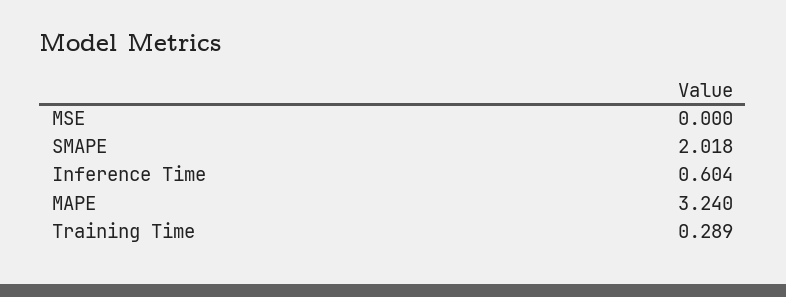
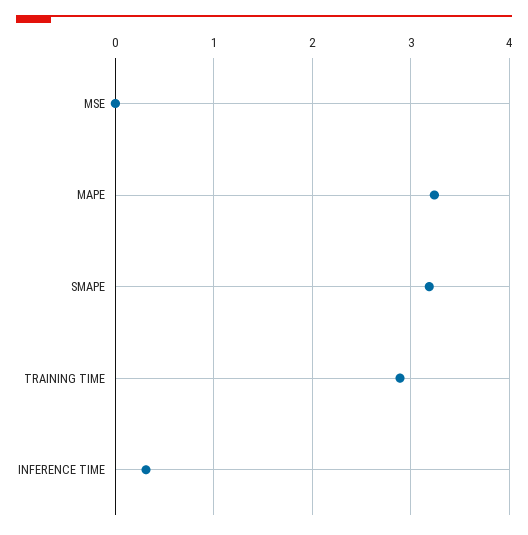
  {
    "MSE": 0,
-   "SMAPE": 2.018,
+   "SMAPE": 3.2,
-   "Inference Time": 0.604,
+   "Inference Time": 0.3,
    "MAPE": 3.24,
-   "Training Time": 0.289
+   "Training Time": 2.9
  }

